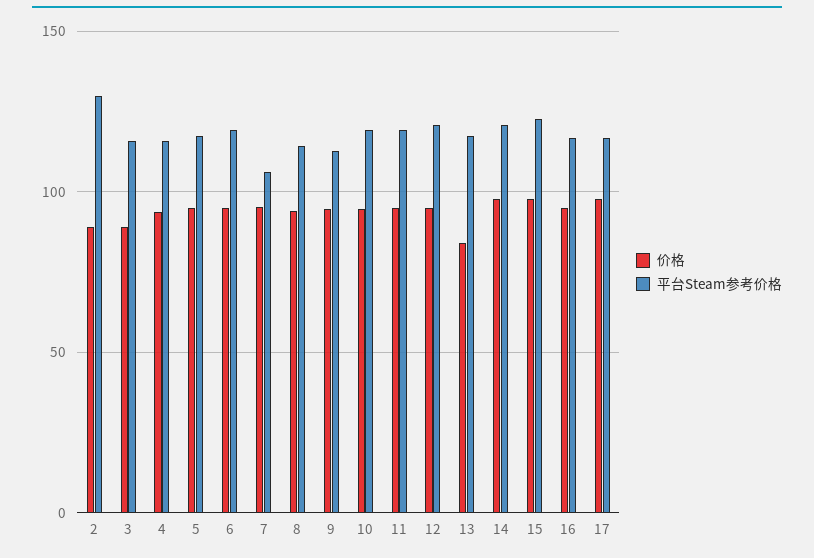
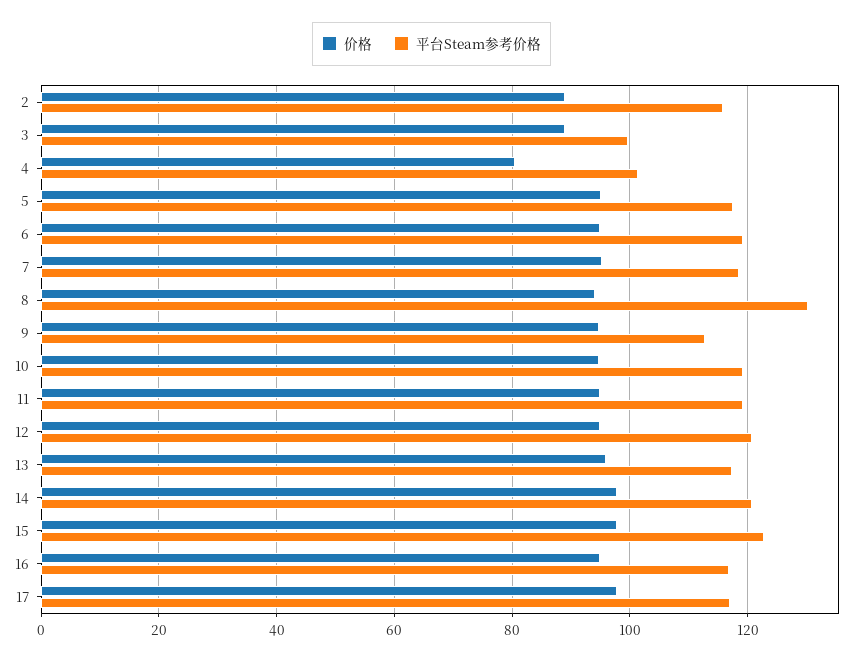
  {
    "价格": {
      "2": 90,
      "3": 90,
-     "4": 95,
+     "4": 80,
      "5": 96,
      "6": 96,
      "7": 96,
      "8": 94,
      "9": 94,
      "10": 94,
      "11": 94,
      "12": 96,
-     "13": 85,
+     "13": 96,
      "14": 98,
      "15": 98,
      "16": 96,
      "17": 98
    },
    "平台Steam参考价格": {
-     "2": 130,
+     "2": 116,
-     "3": 115,
+     "3": 100,
-     "4": 115,
+     "4": 102,
      "5": 118,
      "6": 120,
-     "7": 105,
+     "7": 118,
-     "8": 115,
+     "8": 130,
      "9": 112,
      "10": 120,
      "11": 120,
      "12": 120,
      "13": 118,
      "14": 120,
      "15": 122,
      "16": 116,
      "17": 116
    }
  }

